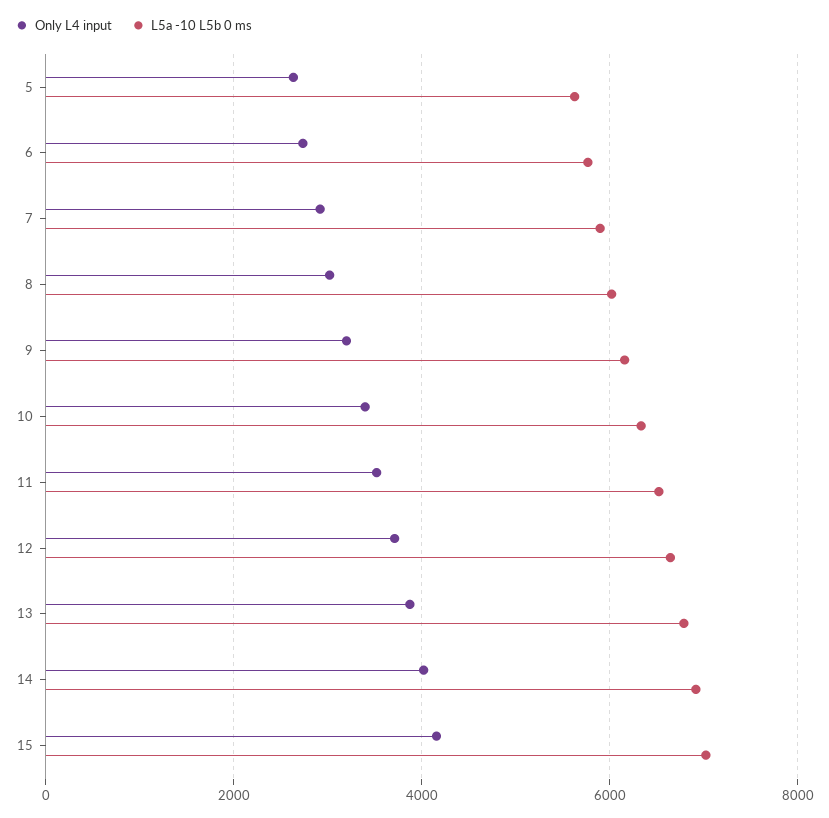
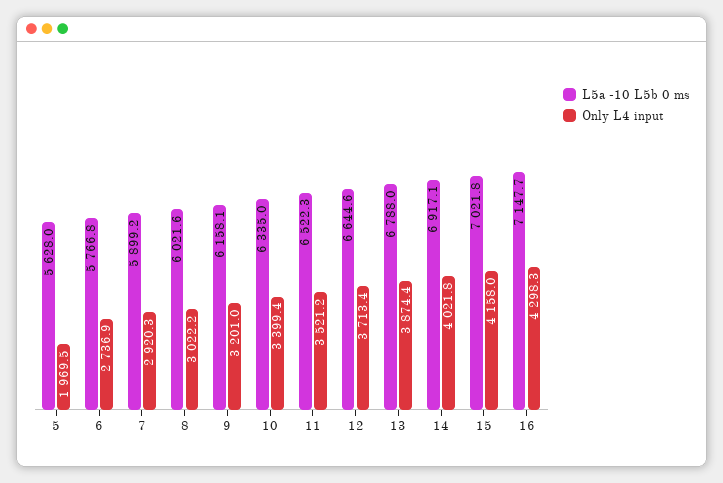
  {
    "Only L4 input": {
-     "5": 2600,
+     "5": 1969.5,
      "6": 2736.9,
      "7": 2920.3,
      "8": 3022.2,
      "9": 3201,
      "10": 3399.4,
      "11": 3521.2,
      "12": 3713.4,
      "13": 3874.4,
      "14": 4021.8,
-     "15": 4158
+     "15": 4158,
+     "16": 4298.3
    },
    "L5a -10 L5b 0 ms": {
      "5": 5628,
      "6": 5766.8,
      "7": 5899.2,
      "8": 6021.6,
      "9": 6158.1,
      "10": 6335,
      "11": 6522.3,
      "12": 6644.6,
      "13": 6788,
      "14": 6917.1,
-     "15": 7021.8
+     "15": 7021.8,
+     "16": 7147.7
    }
  }

